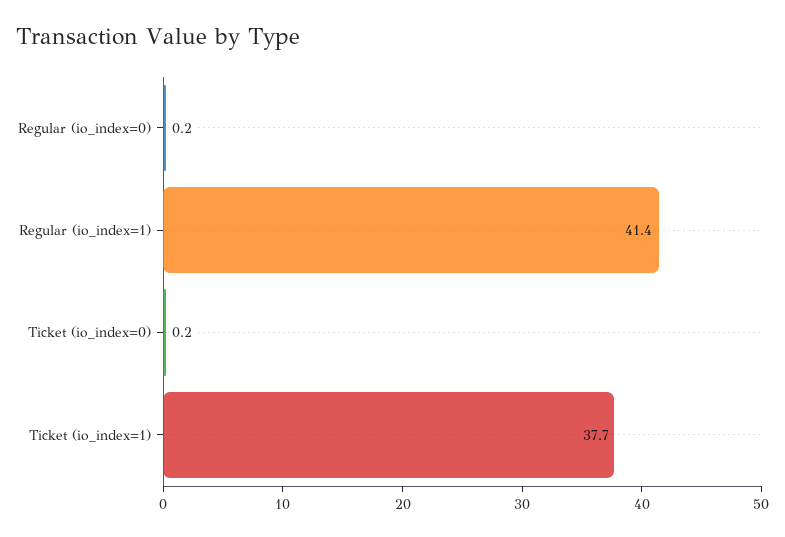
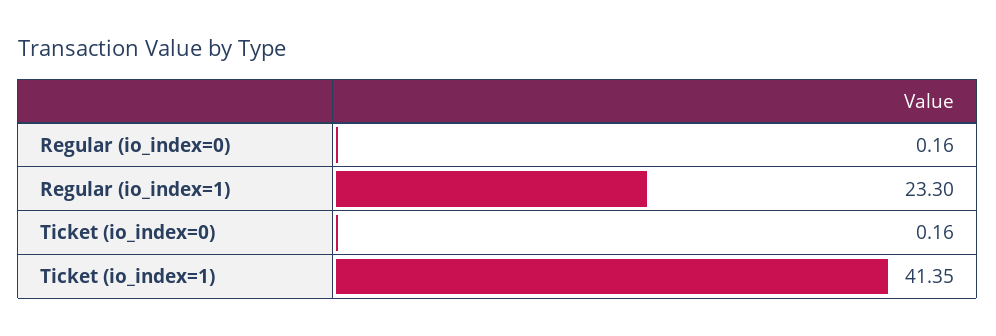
  {
    "Regular (io_index=0)": 0.16,
-   "Regular (io_index=1)": 41.4,
+   "Regular (io_index=1)": 23.3,
    "Ticket (io_index=0)": 0.16,
-   "Ticket (io_index=1)": 37.7
+   "Ticket (io_index=1)": 41.35
  }

